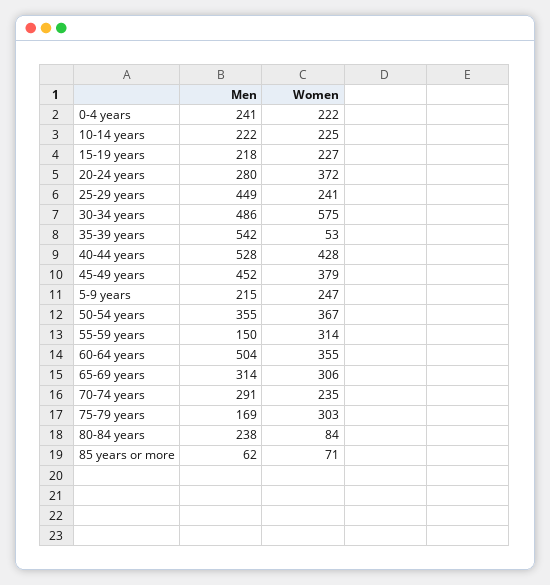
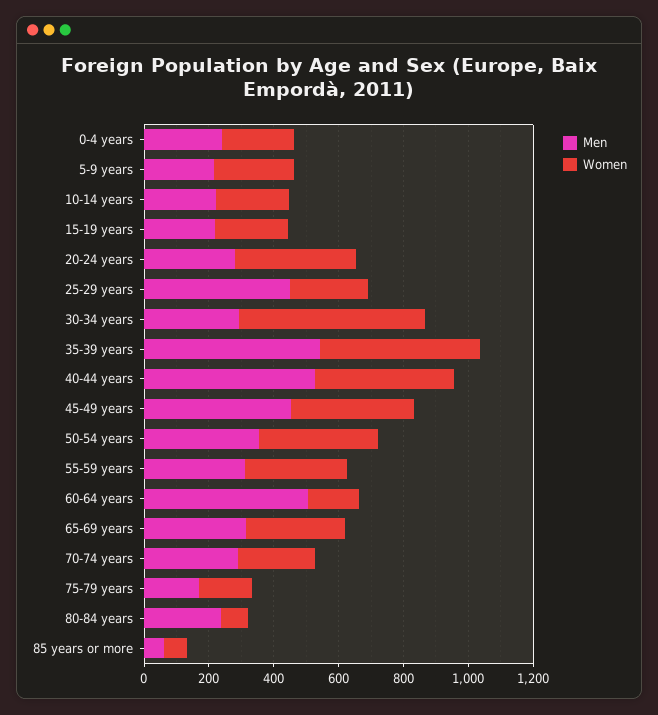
  {
    "Men": {
      "0-4 years": 241,
      "10-14 years": 222,
      "15-19 years": 218,
      "20-24 years": 280,
      "25-29 years": 449,
-     "30-34 years": 486,
+     "30-34 years": 300,
      "35-39 years": 542,
      "40-44 years": 528,
      "45-49 years": 452,
      "5-9 years": 215,
      "50-54 years": 355,
-     "55-59 years": 150,
+     "55-59 years": 300,
      "60-64 years": 504,
      "65-69 years": 314,
      "70-74 years": 291,
      "75-79 years": 169,
      "80-84 years": 238,
      "85 years or more": 62
    },
    "Women": {
      "0-4 years": 222,
      "10-14 years": 225,
      "15-19 years": 227,
      "20-24 years": 372,
      "25-29 years": 241,
      "30-34 years": 575,
-     "35-39 years": 53,
+     "35-39 years": 500,
      "40-44 years": 428,
      "45-49 years": 379,
      "5-9 years": 247,
      "50-54 years": 367,
      "55-59 years": 314,
-     "60-64 years": 355,
+     "60-64 years": 150,
      "65-69 years": 306,
      "70-74 years": 235,
-     "75-79 years": 303,
+     "75-79 years": 150,
      "80-84 years": 84,
      "85 years or more": 71
    }
  }

